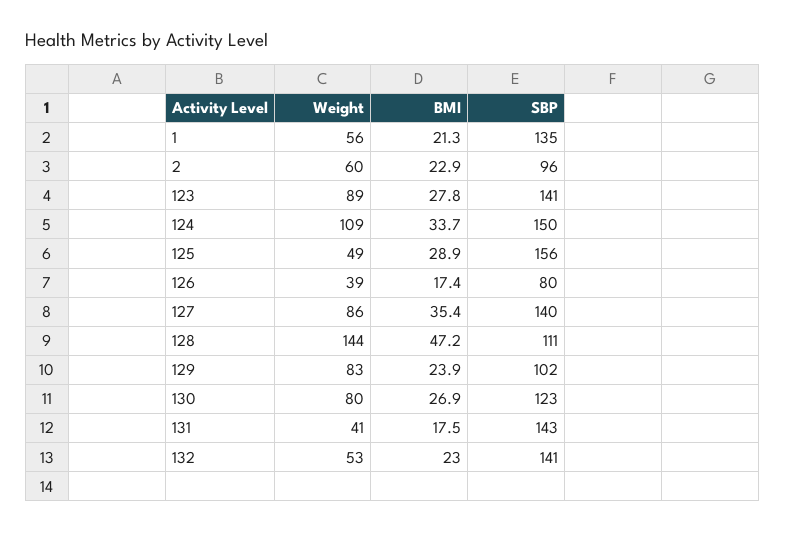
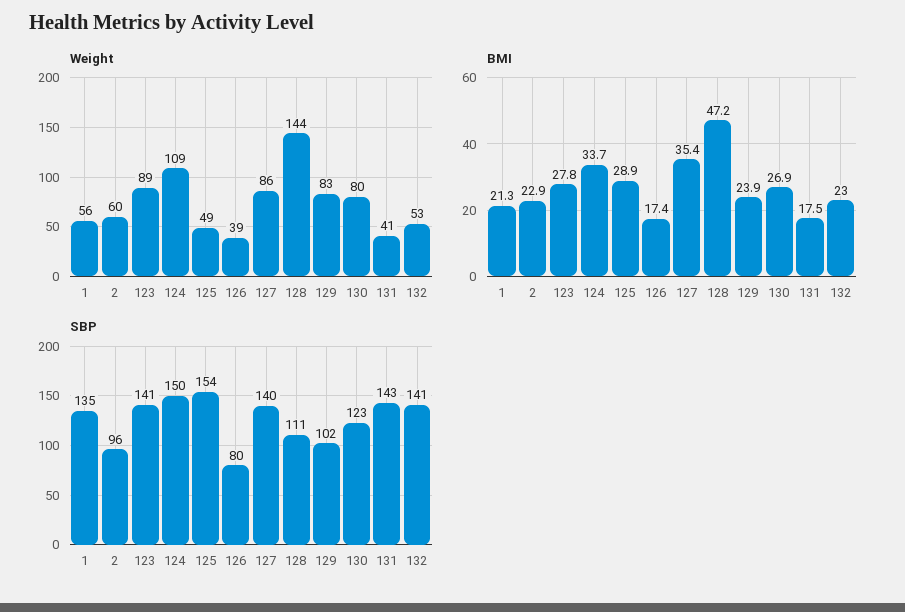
  {
    "Weight": {
      "1": 56,
      "2": 60,
      "123": 89,
      "124": 109,
      "125": 49,
      "126": 39,
      "127": 86,
      "128": 144,
      "129": 83,
      "130": 80,
      "131": 41,
      "132": 53
    },
    "BMI": {
      "1": 21.3,
      "2": 22.9,
      "123": 27.8,
      "124": 33.7,
      "125": 28.9,
      "126": 17.4,
      "127": 35.4,
      "128": 47.2,
      "129": 23.9,
      "130": 26.9,
      "131": 17.5,
      "132": 23
    },
    "SBP": {
      "1": 135,
      "2": 96,
      "123": 141,
      "124": 150,
-     "125": 156,
+     "125": 154,
      "126": 80,
      "127": 140,
      "128": 111,
      "129": 102,
      "130": 123,
      "131": 143,
      "132": 141
    }
  }

